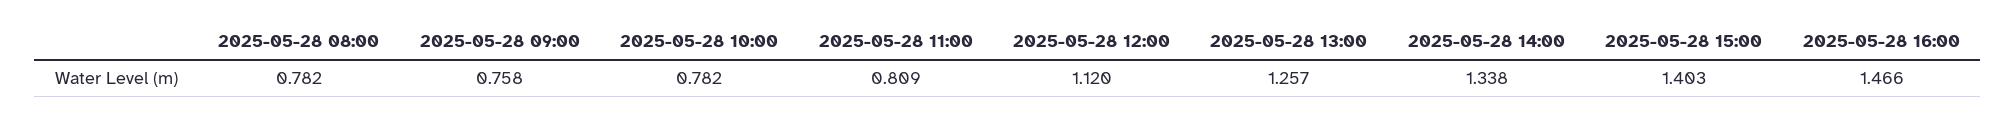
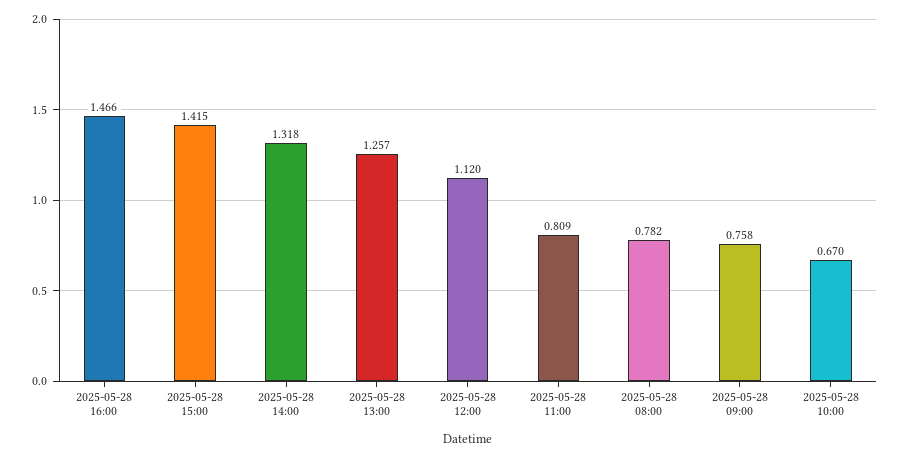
  {
    "2025-05-28 08:00": 0.782,
    "2025-05-28 09:00": 0.758,
-   "2025-05-28 10:00": 0.782,
+   "2025-05-28 10:00": 0.67,
    "2025-05-28 11:00": 0.809,
    "2025-05-28 12:00": 1.12,
    "2025-05-28 13:00": 1.257,
-   "2025-05-28 14:00": 1.338,
+   "2025-05-28 14:00": 1.318,
-   "2025-05-28 15:00": 1.403,
+   "2025-05-28 15:00": 1.415,
    "2025-05-28 16:00": 1.466
  }

